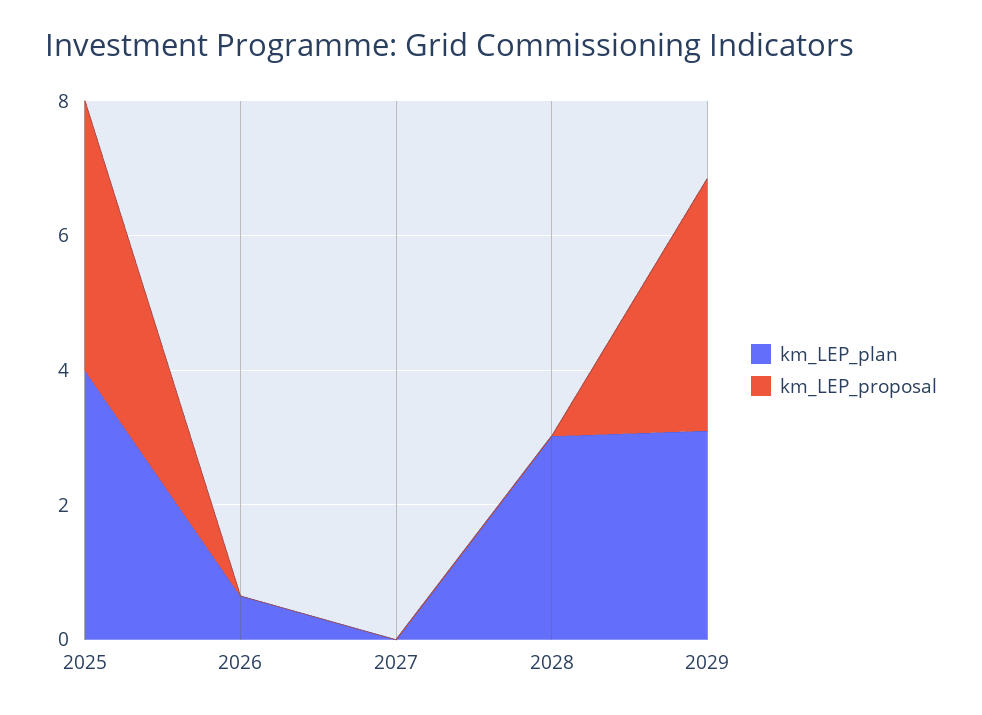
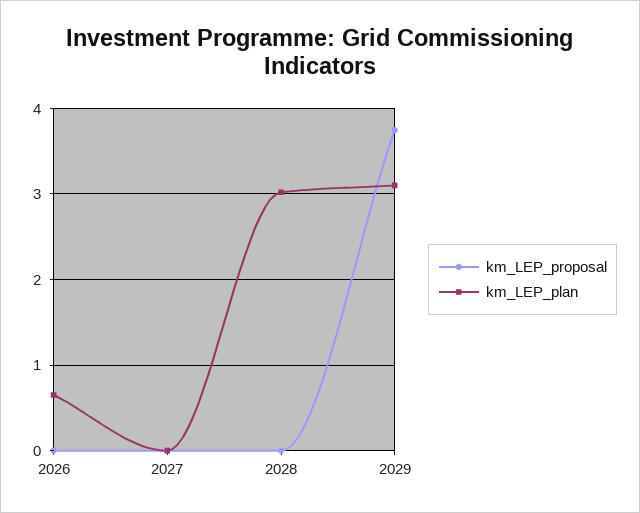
  {
    "km_LEP_plan": {
-     "2025": 4,
      "2026": 0.7,
      "2027": 0,
      "2028": 3,
      "2029": 3.1
    },
    "km_LEP_proposal": {
-     "2025": 4,
      "2026": 0,
      "2027": 0,
      "2028": 0,
      "2029": 3.7
    }
  }

